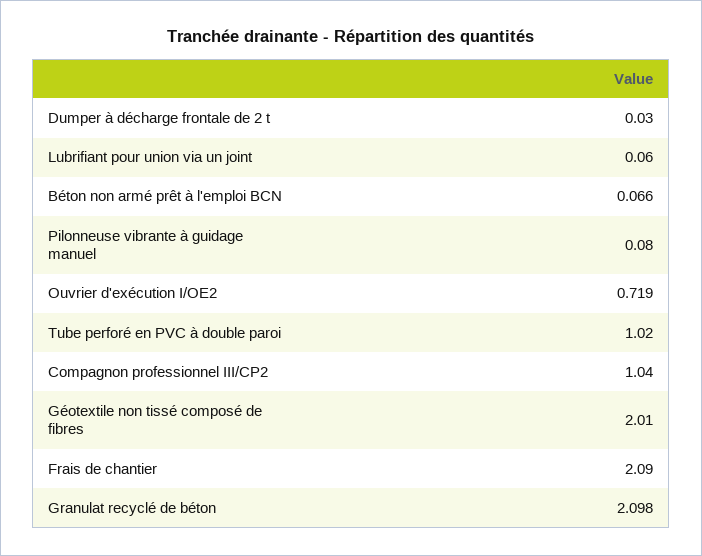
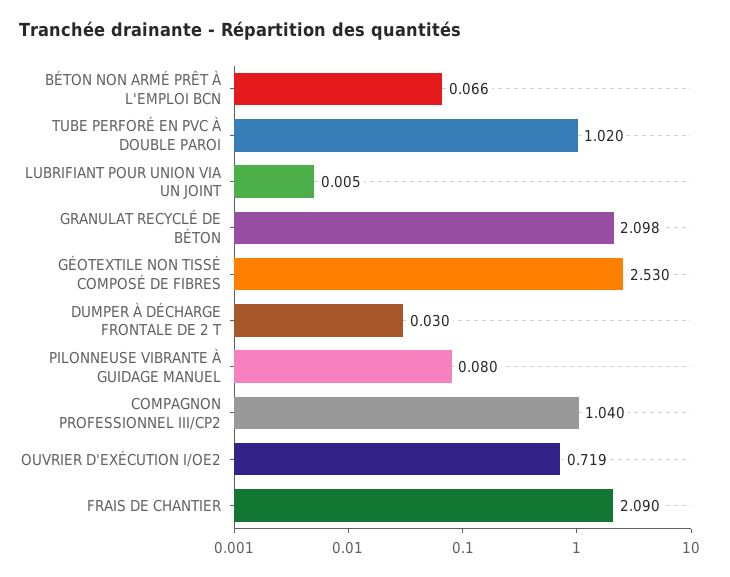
  {
    "Dumper à décharge frontale de 2 t": 0.03,
-   "Lubrifiant pour union via un joint": 0.06,
+   "Lubrifiant pour union via un joint": 0.005,
    "Béton non armé prêt à l'emploi BCN": 0.066,
    "Pilonneuse vibrante à guidage manuel": 0.08,
    "Ouvrier d'exécution I/OE2": 0.719,
    "Tube perforé en PVC à double paroi": 1.02,
    "Compagnon professionnel III/CP2": 1.04,
-   "Géotextile non tissé composé de fibres": 2.01,
+   "Géotextile non tissé composé de fibres": 2.53,
    "Frais de chantier": 2.09,
    "Granulat recyclé de béton": 2.098
  }

